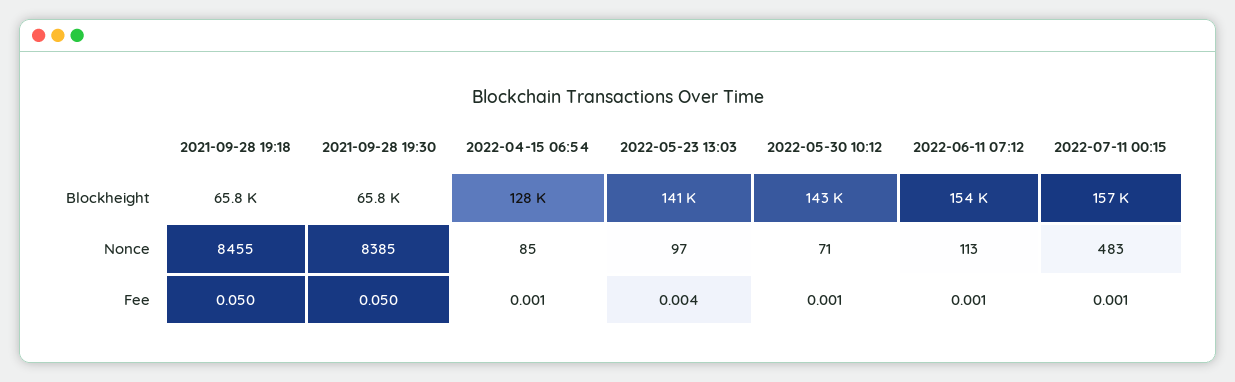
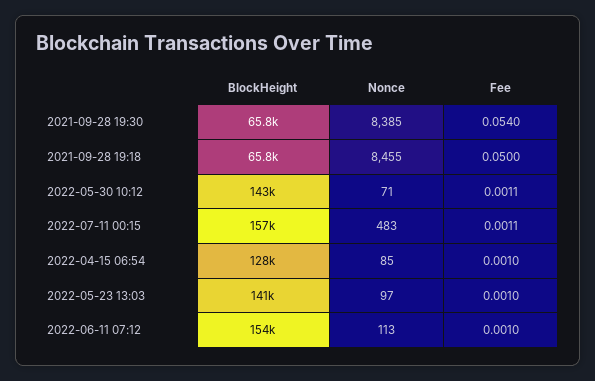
  {
    "2021-09-28 19:18": {
      "Blockheight": 65800,
      "Nonce": 8455,
      "Fee": 0.05
    },
    "2021-09-28 19:30": {
      "Blockheight": 65800,
      "Nonce": 8385,
-     "Fee": 0.05
+     "Fee": 0.054
    },
    "2022-04-15 06:54": {
      "Blockheight": 128000,
      "Nonce": 85,
      "Fee": 0.001
    },
    "2022-05-23 13:03": {
      "Blockheight": 141000,
      "Nonce": 97,
-     "Fee": 0.004
+     "Fee": 0.001
    },
    "2022-05-30 10:12": {
      "Blockheight": 143000,
      "Nonce": 71,
      "Fee": 0.0011
    },
    "2022-06-11 07:12": {
      "Blockheight": 154000,
      "Nonce": 113,
      "Fee": 0.001
    },
    "2022-07-11 00:15": {
      "Blockheight": 157000,
      "Nonce": 483,
      "Fee": 0.0011
    }
  }

